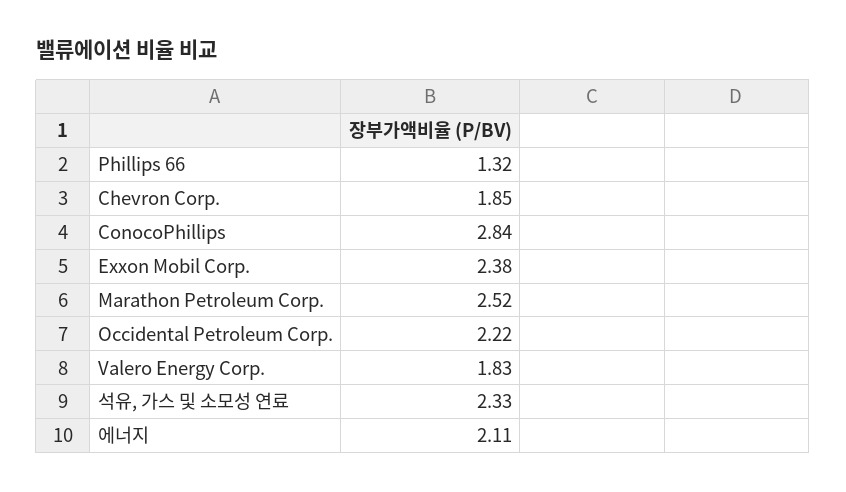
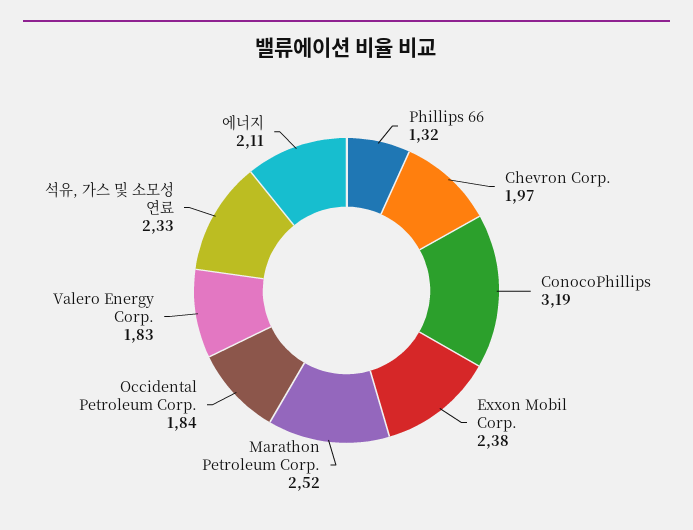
  {
    "Phillips 66": 1.32,
-   "Chevron Corp.": 1.85,
+   "Chevron Corp.": 1.97,
-   "ConocoPhillips": 2.84,
+   "ConocoPhillips": 3.19,
    "Exxon Mobil Corp.": 2.38,
    "Marathon Petroleum Corp.": 2.52,
-   "Occidental Petroleum Corp.": 2.22,
+   "Occidental Petroleum Corp.": 1.84,
    "Valero Energy Corp.": 1.83,
    "석유, 가스 및 소모성 연료": 2.33,
    "에너지": 2.11
  }

